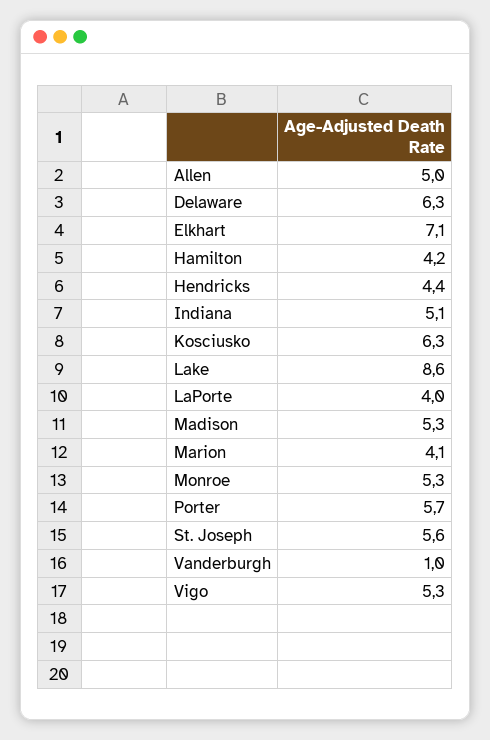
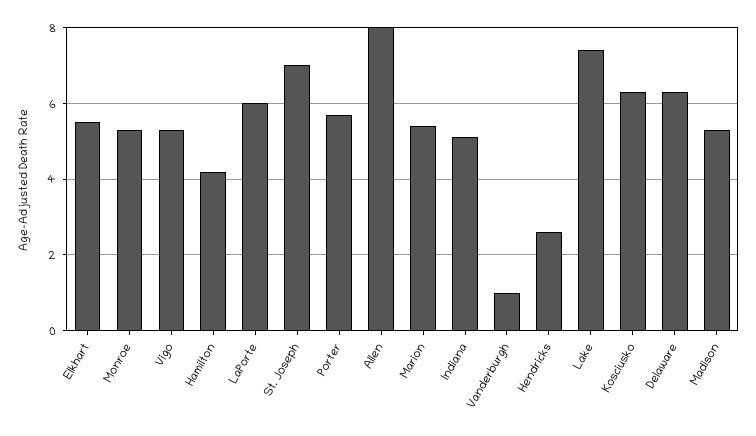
  {
-   "Allen": 5,
+   "Allen": 8,
    "Delaware": 6.3,
-   "Elkhart": 7.1,
+   "Elkhart": 5.5,
    "Hamilton": 4.2,
-   "Hendricks": 4.4,
+   "Hendricks": 2.5,
    "Indiana": 5.1,
    "Kosciusko": 6.3,
-   "Lake": 8.6,
+   "Lake": 7.5,
-   "LaPorte": 4,
+   "LaPorte": 6,
    "Madison": 5.3,
-   "Marion": 4.1,
+   "Marion": 5.5,
    "Monroe": 5.3,
    "Porter": 5.7,
-   "St. Joseph": 5.6,
+   "St. Joseph": 7,
    "Vanderburgh": 1,
    "Vigo": 5.3
  }

